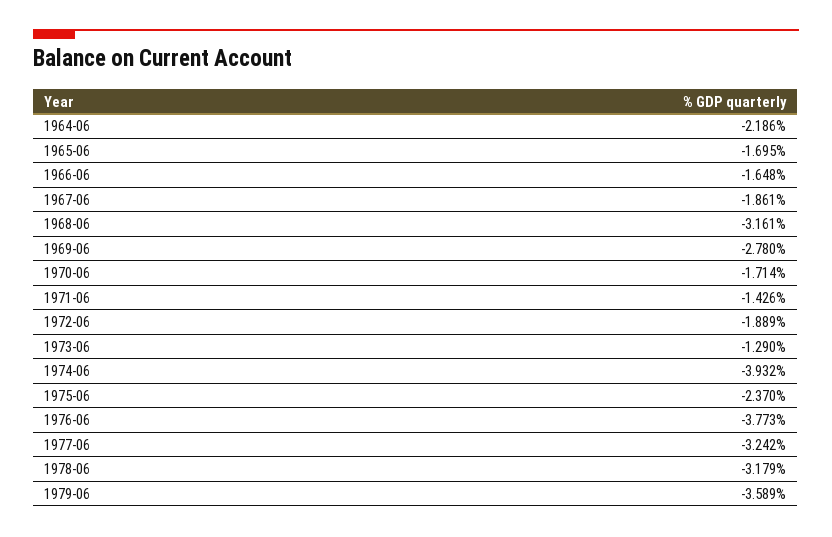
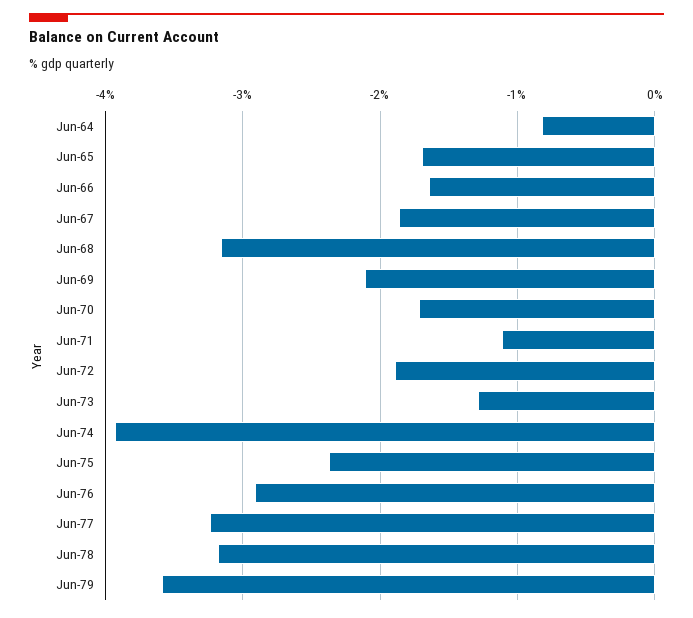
  {
-   "1964-06": -2.186,
+   "1964-06": -0.8,
    "1965-06": -1.695,
    "1966-06": -1.648,
    "1967-06": -1.861,
    "1968-06": -3.161,
-   "1969-06": -2.78,
+   "1969-06": -2.1,
    "1970-06": -1.714,
-   "1971-06": -1.426,
+   "1971-06": -1.1,
    "1972-06": -1.889,
    "1973-06": -1.29,
    "1974-06": -3.932,
    "1975-06": -2.37,
-   "1976-06": -3.773,
+   "1976-06": -2.9,
    "1977-06": -3.242,
    "1978-06": -3.179,
    "1979-06": -3.589
  }

